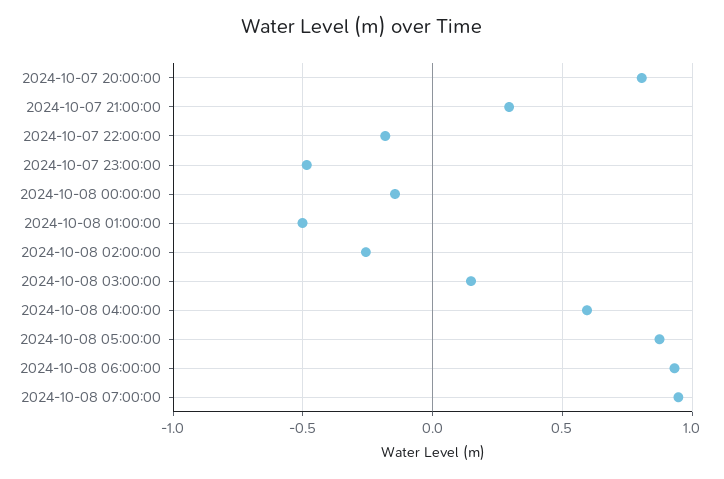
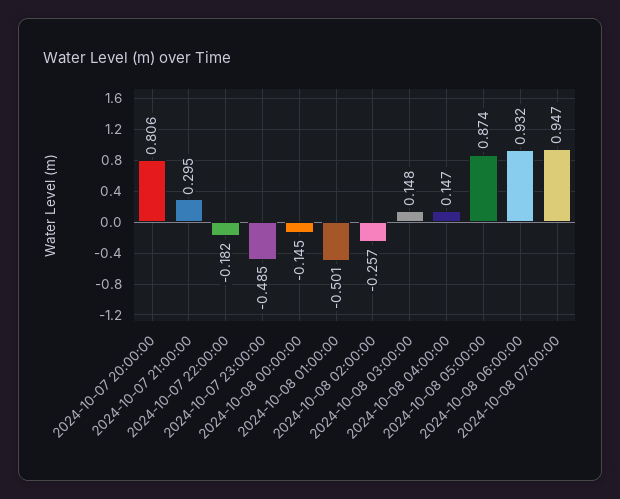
  {
    "2024-10-07 20:00:00": 0.806,
    "2024-10-07 21:00:00": 0.295,
    "2024-10-07 22:00:00": -0.182,
    "2024-10-07 23:00:00": -0.485,
    "2024-10-08 00:00:00": -0.145,
    "2024-10-08 01:00:00": -0.501,
    "2024-10-08 02:00:00": -0.257,
    "2024-10-08 03:00:00": 0.148,
-   "2024-10-08 04:00:00": 0.6,
+   "2024-10-08 04:00:00": 0.147,
    "2024-10-08 05:00:00": 0.874,
    "2024-10-08 06:00:00": 0.932,
    "2024-10-08 07:00:00": 0.947
  }

